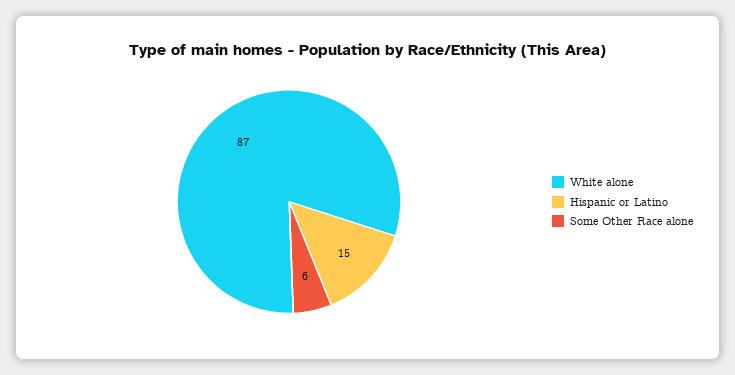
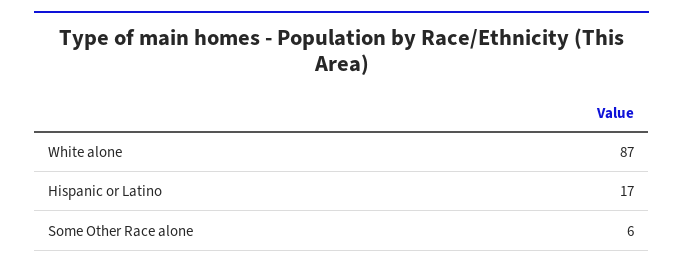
  {
    "White alone": 87,
-   "Hispanic or Latino": 15,
+   "Hispanic or Latino": 17,
    "Some Other Race alone": 6
  }

